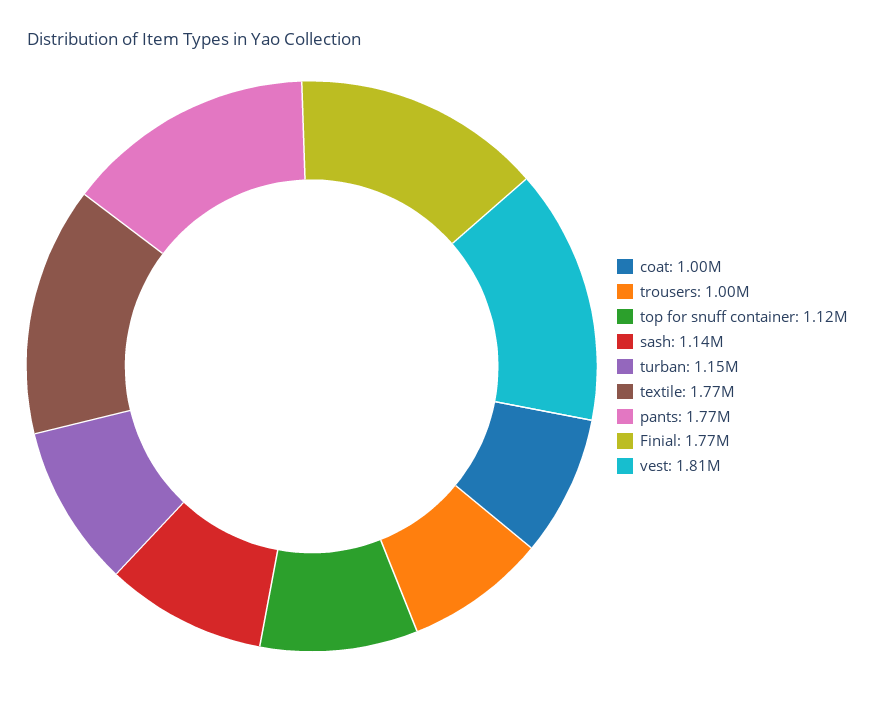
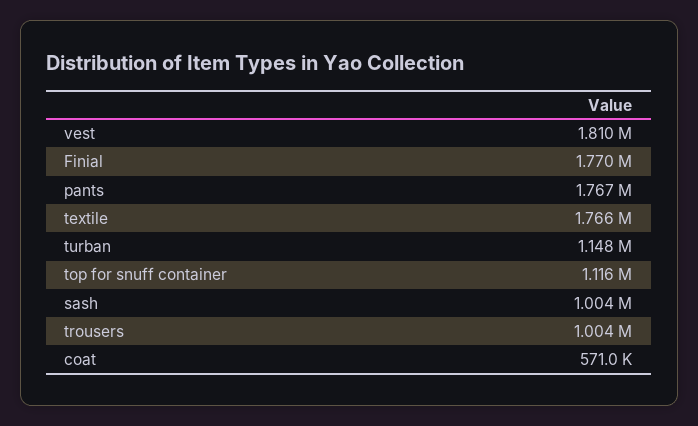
  {
-   "coat": 1000000,
+   "coat": 571000,
    "trousers": 1004000,
    "top for snuff container": 1116000,
-   "sash": 1140000,
+   "sash": 1004000,
    "turban": 1148000,
    "textile": 1766000,
    "pants": 1767000,
    "Finial": 1770000,
    "vest": 1810000
  }

